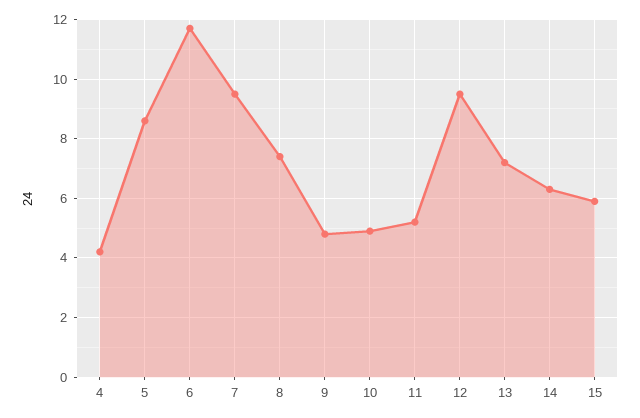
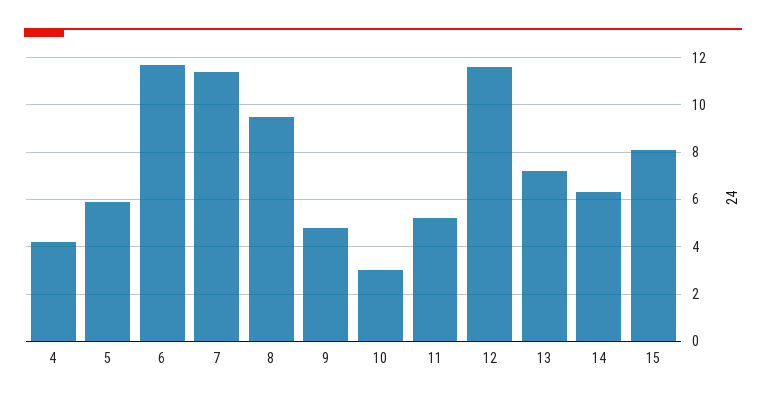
  {
    "4": 4,
-   "5": 8.5,
+   "5": 6,
    "6": 11.5,
-   "7": 9.5,
+   "7": 11.5,
-   "8": 7.5,
+   "8": 9.5,
    "9": 5,
-   "10": 5,
+   "10": 3,
    "11": 5,
-   "12": 9.5,
+   "12": 11.5,
    "13": 7,
    "14": 6.5,
-   "15": 6
+   "15": 8
  }

